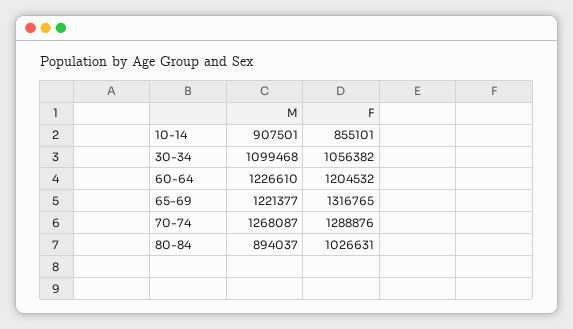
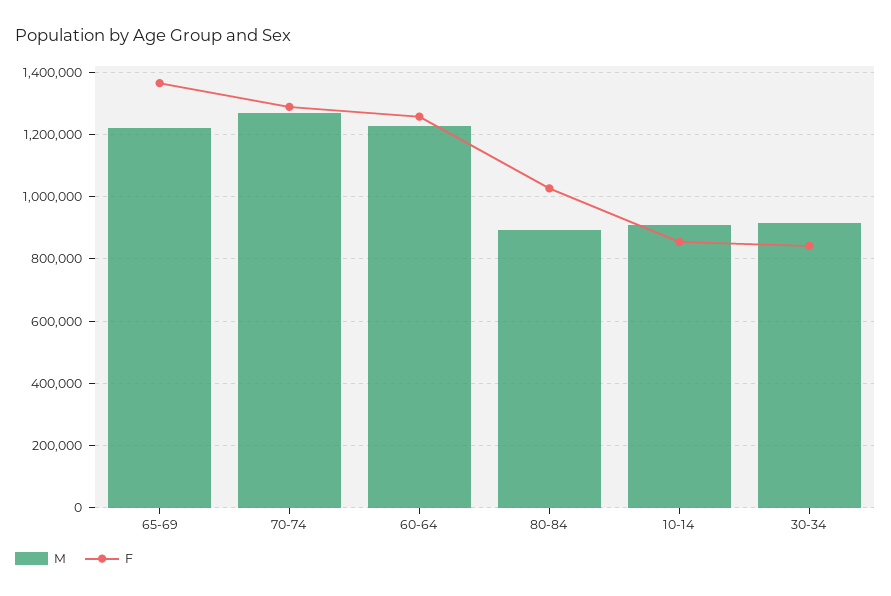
  {
    "M": {
      "10-14": 907501,
-     "30-34": 1099468,
+     "30-34": 920000,
      "60-64": 1226610,
      "65-69": 1221377,
      "70-74": 1268087,
      "80-84": 894037
    },
    "F": {
      "10-14": 855101,
-     "30-34": 1056382,
+     "30-34": 840000,
-     "60-64": 1204532,
+     "60-64": 1260000,
-     "65-69": 1316765,
+     "65-69": 1360000,
      "70-74": 1288876,
      "80-84": 1026631
    }
  }

